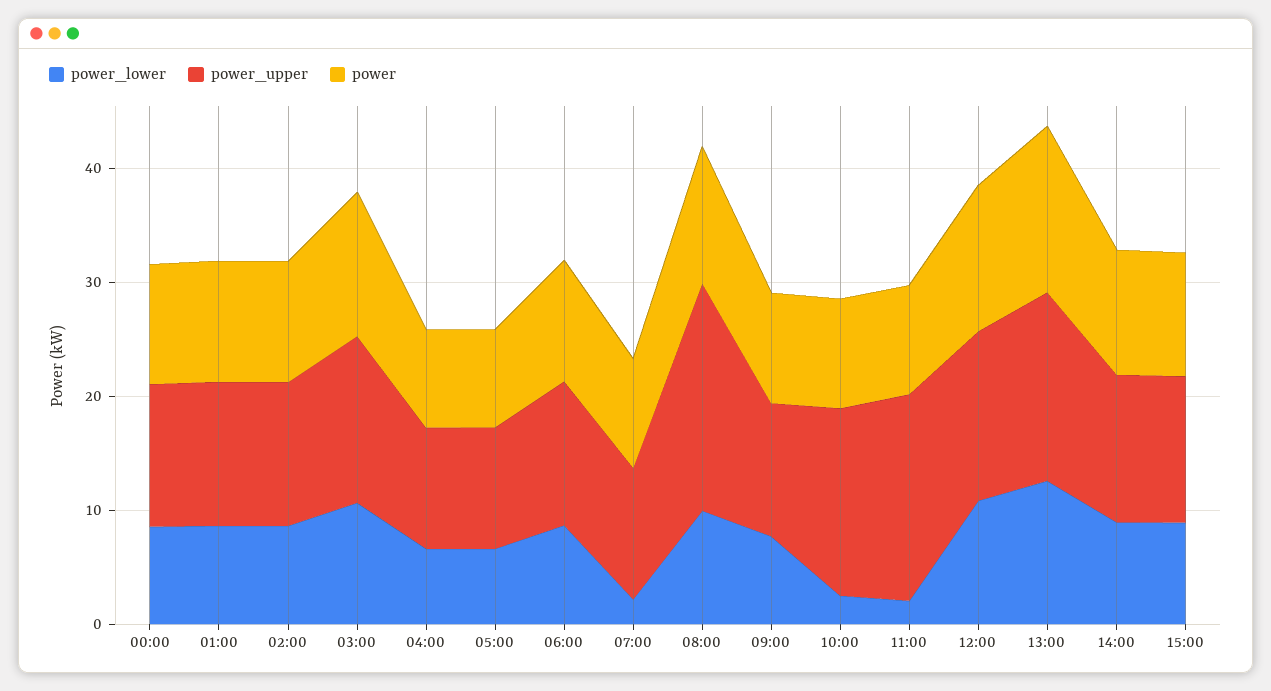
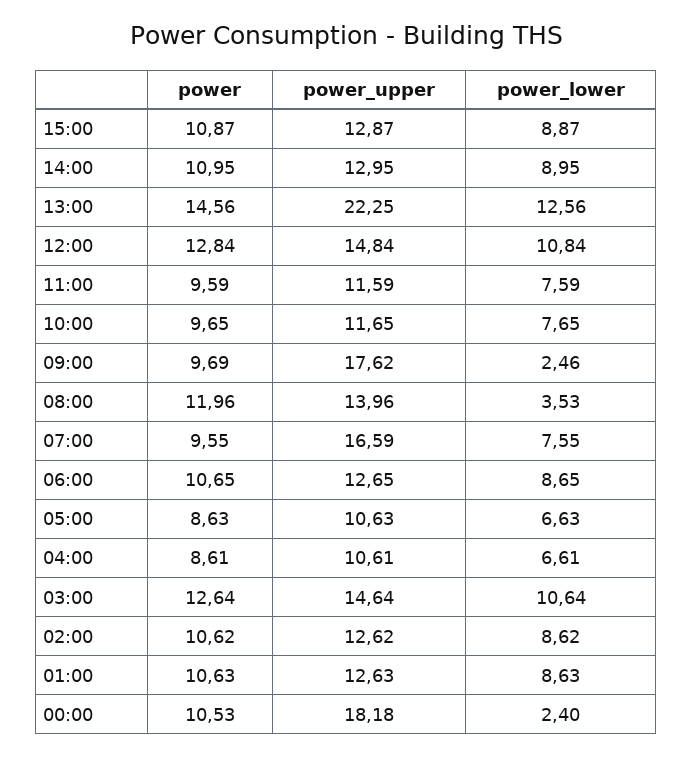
  {
    "power_lower": {
-     "00:00": 8,
+     "00:00": 2.4,
      "01:00": 8.63,
      "02:00": 8.62,
      "03:00": 10.64,
      "04:00": 6.61,
      "05:00": 6.63,
      "06:00": 8.65,
-     "07:00": 2,
+     "07:00": 7.55,
-     "08:00": 10,
+     "08:00": 3.53,
-     "09:00": 8,
+     "09:00": 2.46,
-     "10:00": 2,
+     "10:00": 7.65,
-     "11:00": 2,
+     "11:00": 7.59,
      "12:00": 10.84,
      "13:00": 12.56,
      "14:00": 8.95,
      "15:00": 8.87
    },
    "power_upper": {
-     "00:00": 12,
+     "00:00": 18.18,
      "01:00": 12.63,
      "02:00": 12.62,
      "03:00": 14.64,
      "04:00": 10.61,
      "05:00": 10.63,
      "06:00": 12.65,
-     "07:00": 12,
+     "07:00": 16.59,
-     "08:00": 20,
+     "08:00": 13.96,
-     "09:00": 12,
+     "09:00": 17.62,
-     "10:00": 16,
+     "10:00": 11.65,
-     "11:00": 18,
+     "11:00": 11.59,
      "12:00": 14.84,
-     "13:00": 16,
+     "13:00": 22.25,
      "14:00": 12.95,
      "15:00": 12.87
    },
    "power": {
      "00:00": 10.53,
      "01:00": 10.63,
      "02:00": 10.62,
      "03:00": 12.64,
      "04:00": 8.61,
      "05:00": 8.63,
      "06:00": 10.65,
      "07:00": 9.55,
      "08:00": 11.96,
      "09:00": 9.69,
      "10:00": 9.65,
      "11:00": 9.59,
      "12:00": 12.84,
      "13:00": 14.56,
      "14:00": 10.95,
      "15:00": 10.87
    }
  }

